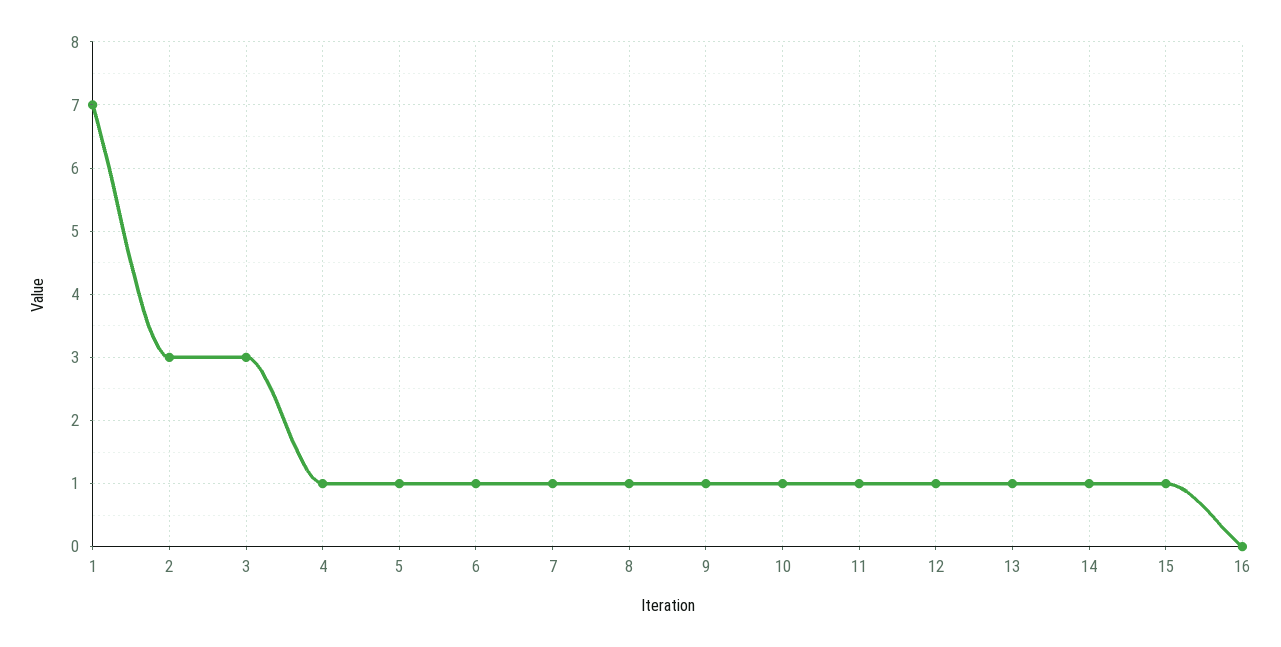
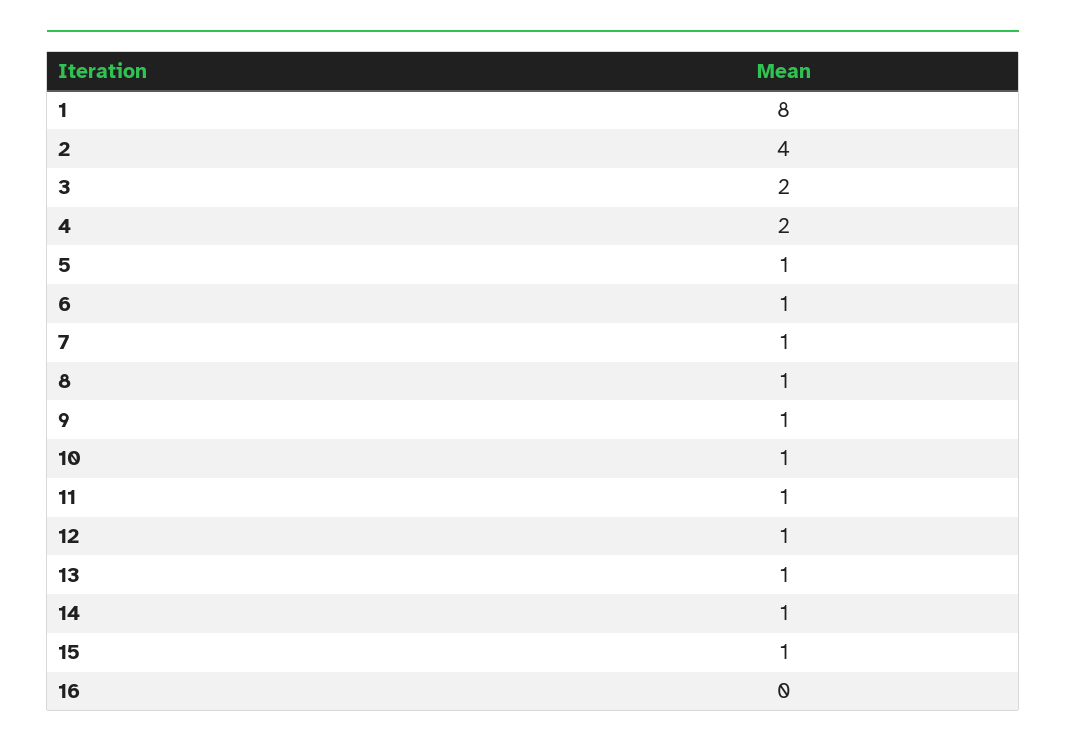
  {
-   "1": 7,
+   "1": 8,
-   "2": 3,
+   "2": 4,
-   "3": 3,
+   "3": 2,
-   "4": 1,
+   "4": 2,
    "5": 1,
    "6": 1,
    "7": 1,
    "8": 1,
    "9": 1,
    "10": 1,
    "11": 1,
    "12": 1,
    "13": 1,
    "14": 1,
    "15": 1,
    "16": 0
  }

